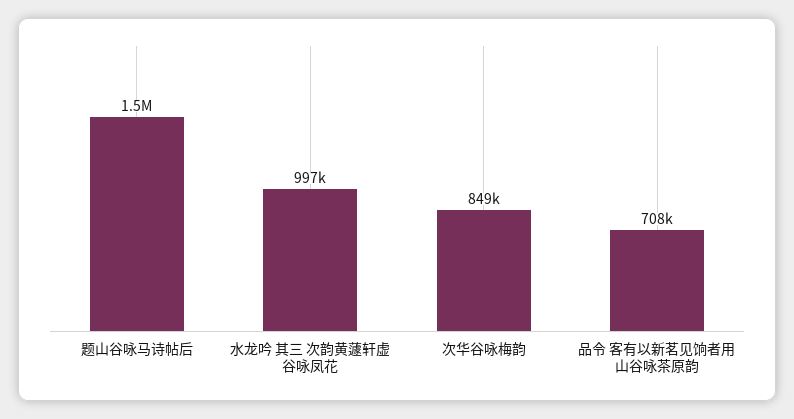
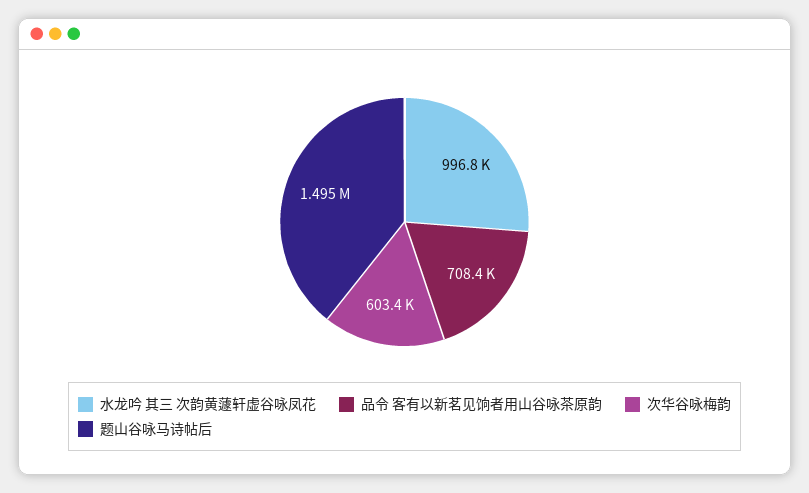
  {
    "题山谷咏马诗帖后": 1495000,
    "水龙吟 其三 次韵黄蘧轩虚谷咏凤花": 996800,
-   "次华谷咏梅韵": 849000,
+   "次华谷咏梅韵": 603400,
    "品令 客有以新茗见饷者用山谷咏茶原韵": 708400
  }

